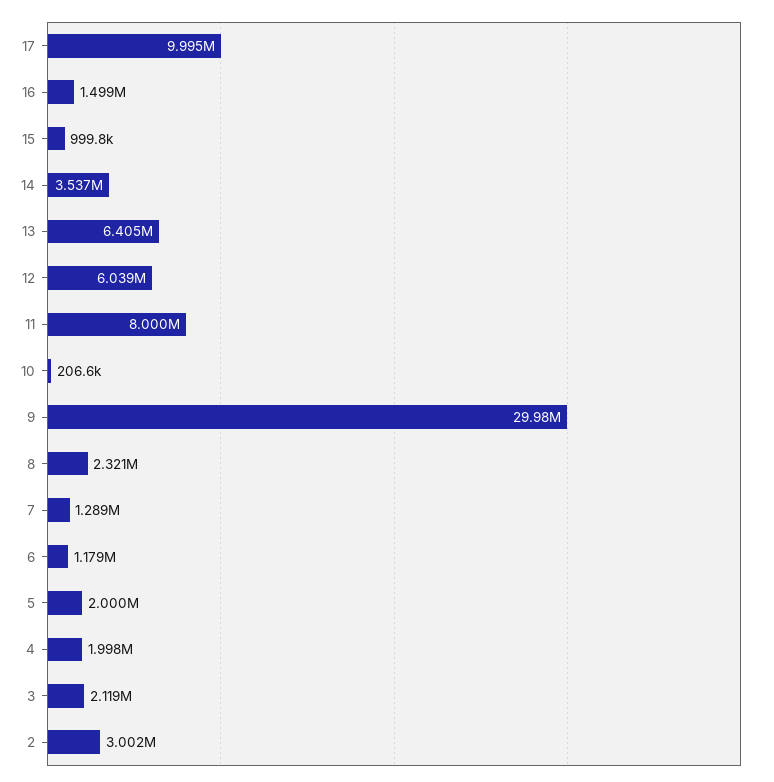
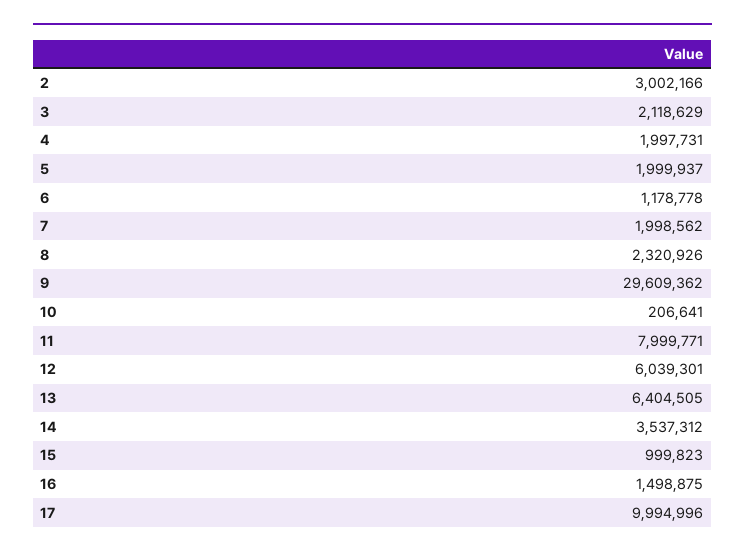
  {
    "17": 9994996,
    "16": 1498875,
    "15": 999823,
    "14": 3537312,
    "13": 6404505,
    "12": 6039301,
    "11": 7999771,
    "10": 206641,
-   "9": 29980000,
+   "9": 29609362,
    "8": 2320926,
-   "7": 1289000,
+   "7": 1998562,
    "6": 1178778,
    "5": 1999937,
    "4": 1997731,
    "3": 2118629,
    "2": 3002166
  }

